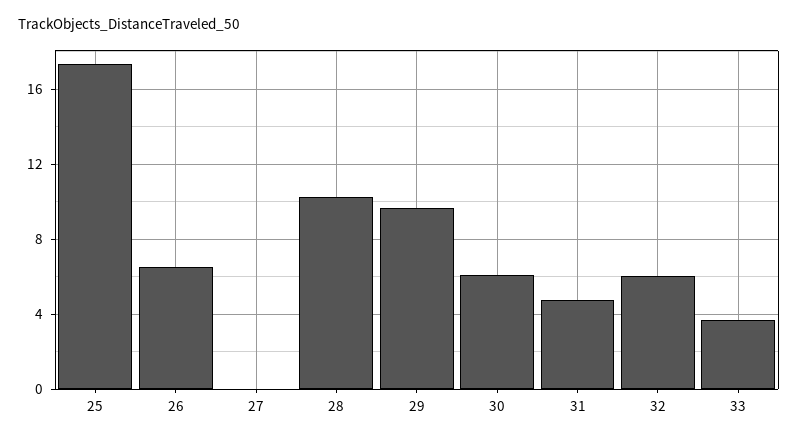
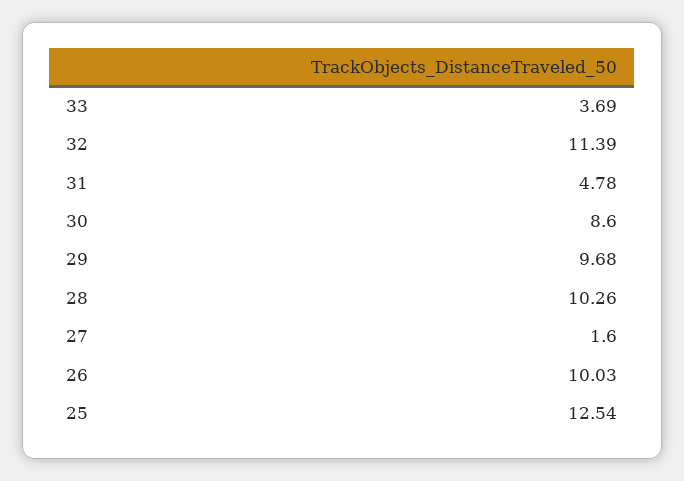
  {
-   "25": 17.5,
+   "25": 12.54,
-   "26": 6.5,
+   "26": 10.03,
-   "27": 0,
+   "27": 1.6,
    "28": 10.26,
    "29": 9.68,
-   "30": 6,
+   "30": 8.6,
    "31": 4.78,
-   "32": 6,
+   "32": 11.39,
    "33": 3.69
  }

